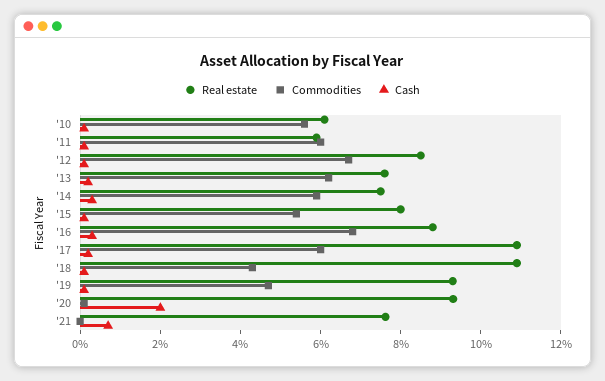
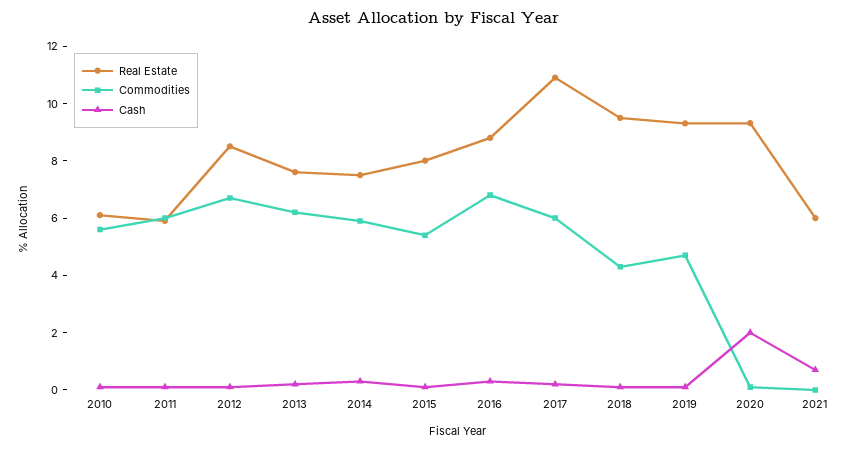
  {
    "Real estate": {
      "'10": 6,
      "'11": 6,
      "'12": 8.5,
      "'13": 7.5,
      "'14": 7.5,
      "'15": 8,
      "'16": 9,
      "'17": 11,
-     "'18": 11,
+     "'18": 9.5,
      "'19": 9.5,
      "'20": 9.5,
-     "'21": 7.5
+     "'21": 6
    },
    "Commodities": {
      "'10": 5.5,
      "'11": 6,
      "'12": 6.5,
      "'13": 6,
      "'14": 6,
      "'15": 5.5,
      "'16": 7,
      "'17": 6,
      "'18": 4.5,
      "'19": 4.5,
      "'20": 0,
      "'21": 0
    },
    "Cash": {
      "'10": 0,
      "'11": 0,
      "'12": 0,
      "'13": 0,
      "'14": 0.5,
      "'15": 0,
      "'16": 0.5,
      "'17": 0,
      "'18": 0,
      "'19": 0,
      "'20": 2,
      "'21": 0.5
    }
  }

